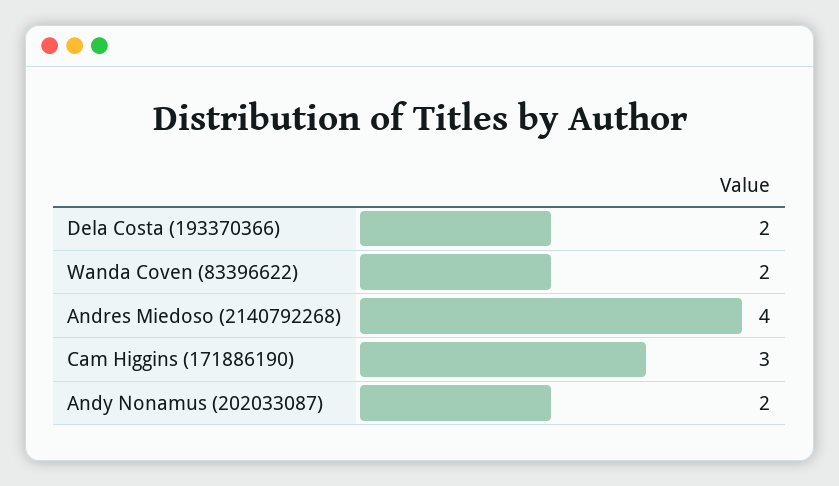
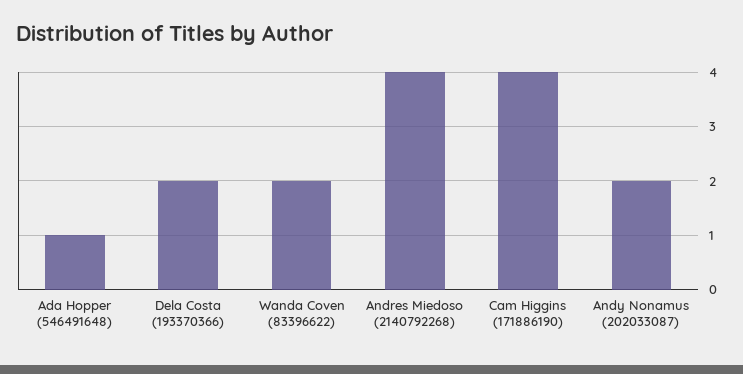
  {
    "Dela Costa (193370366)": 2,
    "Wanda Coven (83396622)": 2,
    "Andres Miedoso (2140792268)": 4,
-   "Cam Higgins (171886190)": 3,
+   "Cam Higgins (171886190)": 4,
-   "Andy Nonamus (202033087)": 2
+   "Andy Nonamus (202033087)": 2,
+   "Ada Hopper (546491648)": 1
  }

